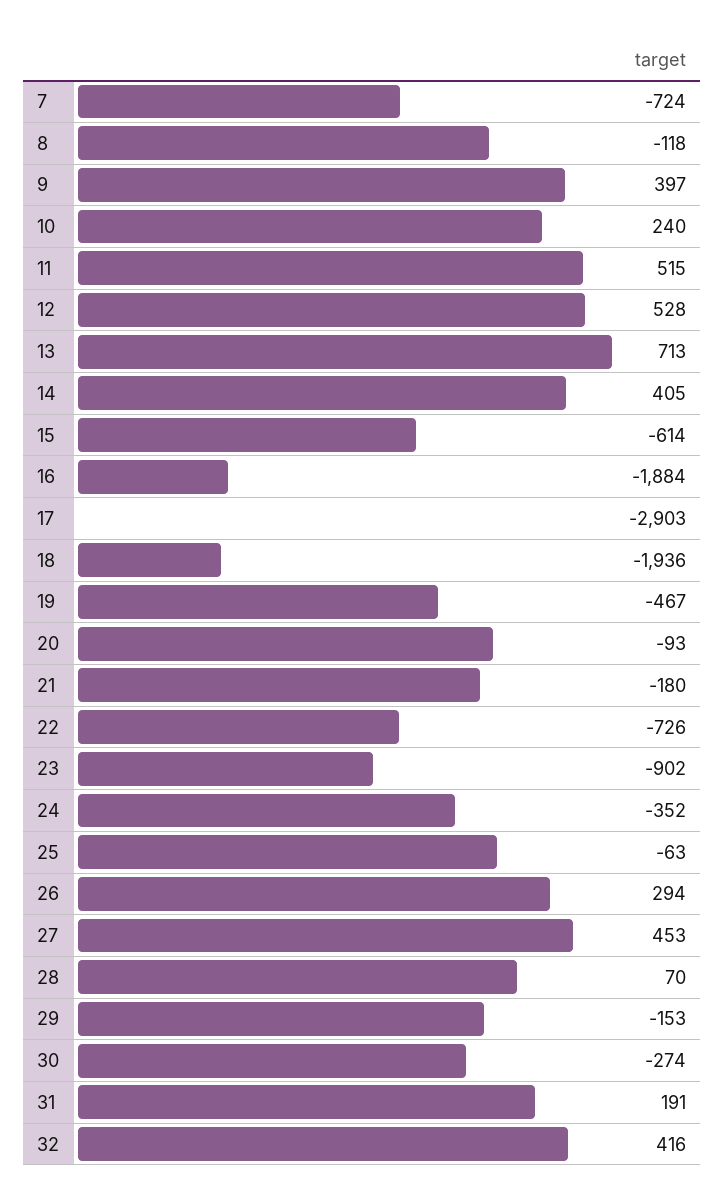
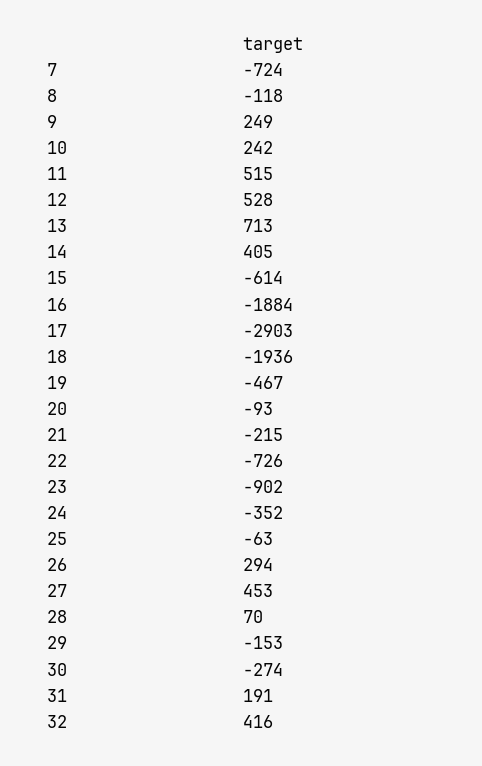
  {
    "7": -724,
    "8": -118,
-   "9": 397,
+   "9": 249,
-   "10": 240,
+   "10": 242,
    "11": 515,
    "12": 528,
    "13": 713,
    "14": 405,
    "15": -614,
    "16": -1884,
    "17": -2903,
    "18": -1936,
    "19": -467,
    "20": -93,
-   "21": -180,
+   "21": -215,
    "22": -726,
    "23": -902,
    "24": -352,
    "25": -63,
    "26": 294,
    "27": 453,
    "28": 70,
    "29": -153,
    "30": -274,
    "31": 191,
    "32": 416
  }

